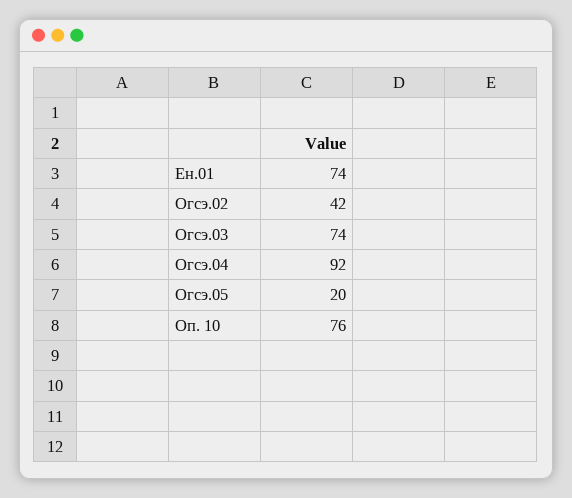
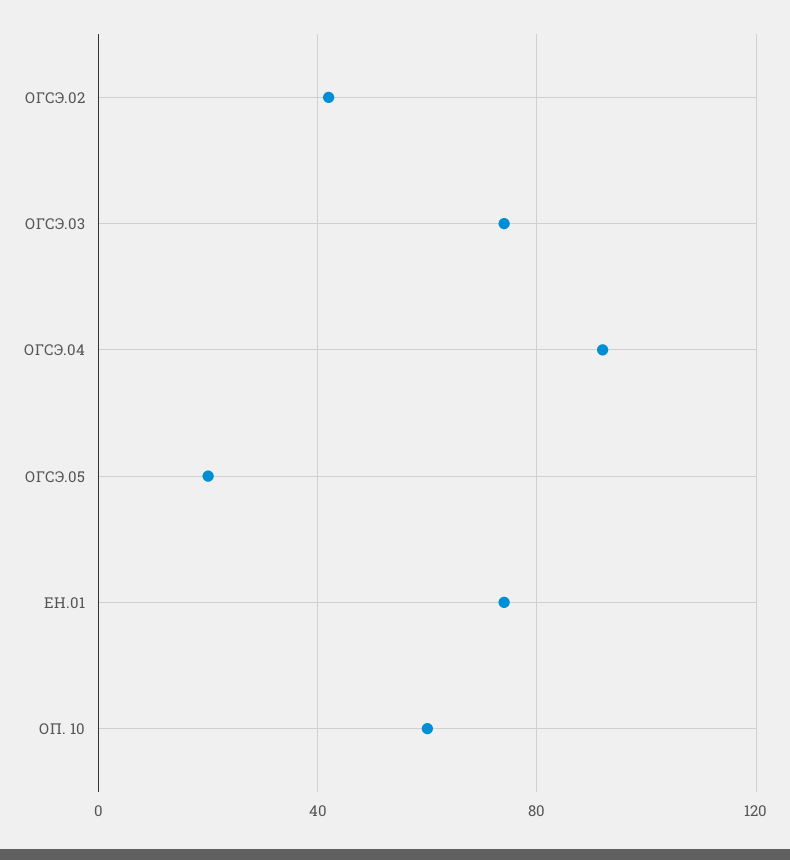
  {
    "Ен.01": 74,
    "Огсэ.02": 42,
    "Огсэ.03": 74,
    "Огсэ.04": 92,
    "Огсэ.05": 20,
-   "Оп. 10": 76
+   "Оп. 10": 60
  }

